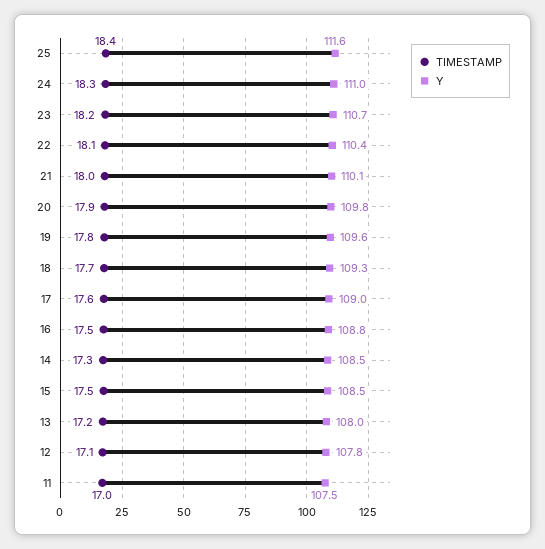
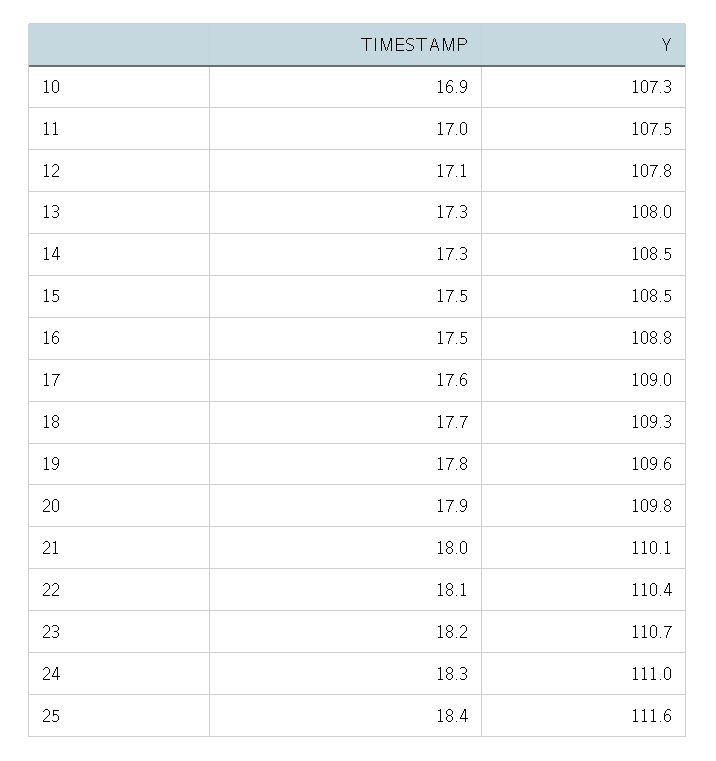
  {
    "TIMESTAMP": {
      "25": 18.4,
      "24": 18.3,
      "23": 18.2,
      "22": 18.1,
      "21": 18,
      "20": 17.9,
      "19": 17.8,
      "18": 17.7,
      "17": 17.6,
      "16": 17.5,
      "14": 17.3,
      "15": 17.5,
-     "13": 17.2,
+     "13": 17.3,
      "12": 17.1,
-     "11": 17
+     "11": 17,
+     "10": 16.9
    },
    "Y": {
      "25": 111.6,
      "24": 111,
      "23": 110.7,
      "22": 110.4,
      "21": 110.1,
      "20": 109.8,
      "19": 109.6,
      "18": 109.3,
      "17": 109,
      "16": 108.8,
      "14": 108.5,
      "15": 108.5,
      "13": 108,
      "12": 107.8,
-     "11": 107.5
+     "11": 107.5,
+     "10": 107.3
    }
  }

